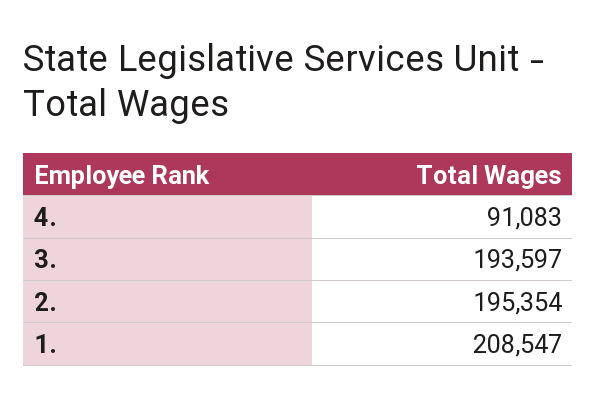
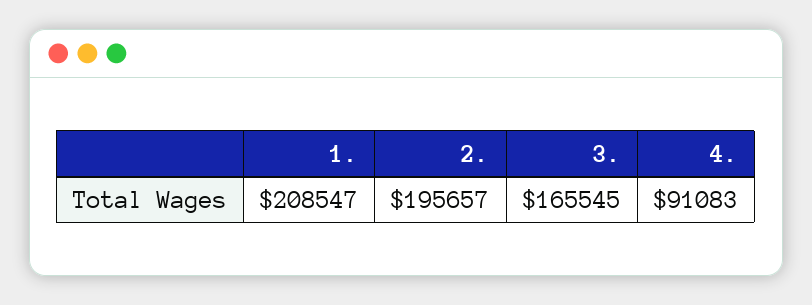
  {
    "4.": 91083,
-   "3.": 193597,
+   "3.": 165545,
-   "2.": 195354,
+   "2.": 195657,
    "1.": 208547
  }

